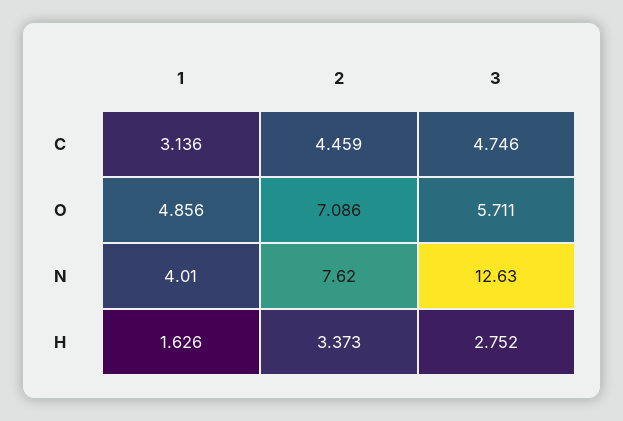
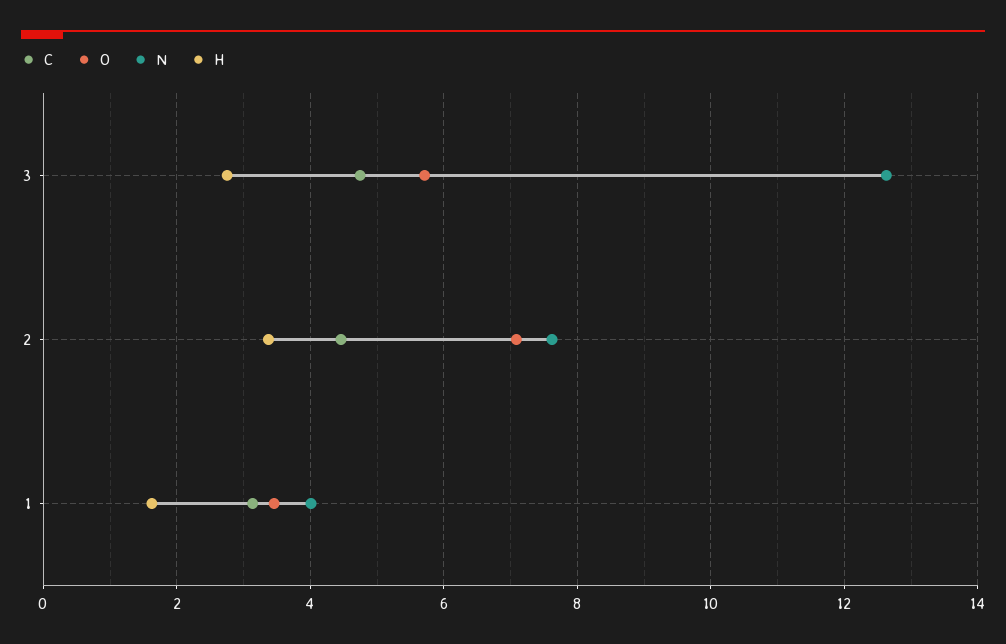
  {
    "C": {
      "1": 3.136,
      "2": 4.459,
      "3": 4.746
    },
    "O": {
-     "1": 4.856,
+     "1": 3.4,
      "2": 7.086,
      "3": 5.711
    },
    "N": {
      "1": 4.01,
      "2": 7.62,
      "3": 12.63
    },
    "H": {
      "1": 1.626,
      "2": 3.373,
      "3": 2.752
    }
  }

